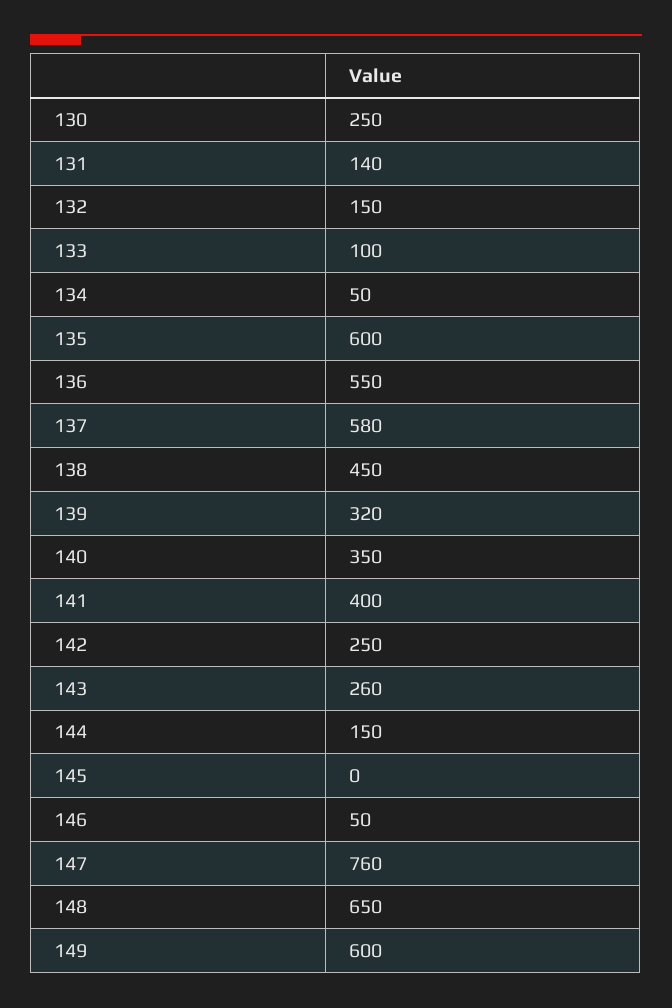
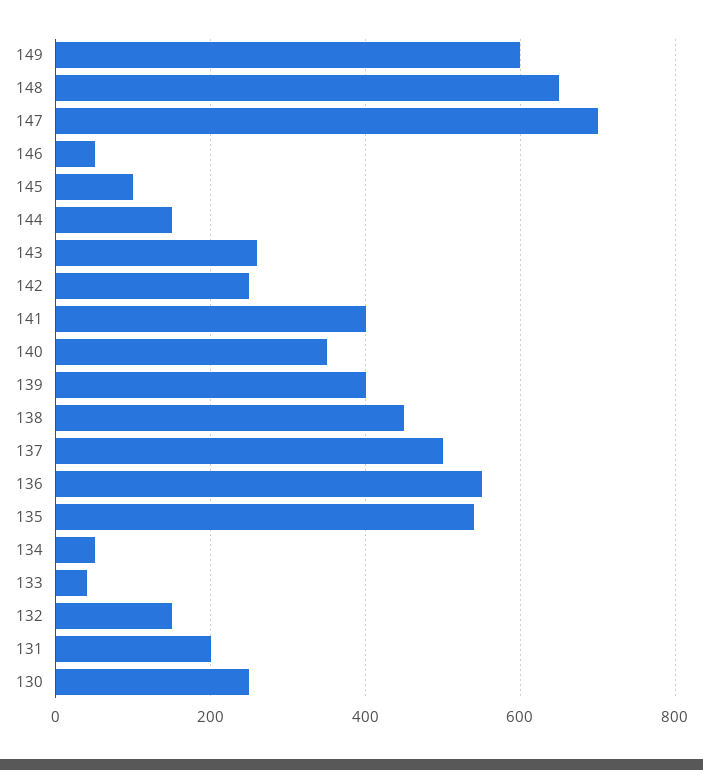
  {
    "130": 250,
-   "131": 140,
+   "131": 200,
    "132": 150,
-   "133": 100,
+   "133": 40,
    "134": 50,
-   "135": 600,
+   "135": 540,
    "136": 550,
-   "137": 580,
+   "137": 500,
    "138": 450,
-   "139": 320,
+   "139": 400,
    "140": 350,
    "141": 400,
    "142": 250,
    "143": 260,
    "144": 150,
-   "145": 0,
+   "145": 100,
    "146": 50,
-   "147": 760,
+   "147": 700,
    "148": 650,
    "149": 600
  }

